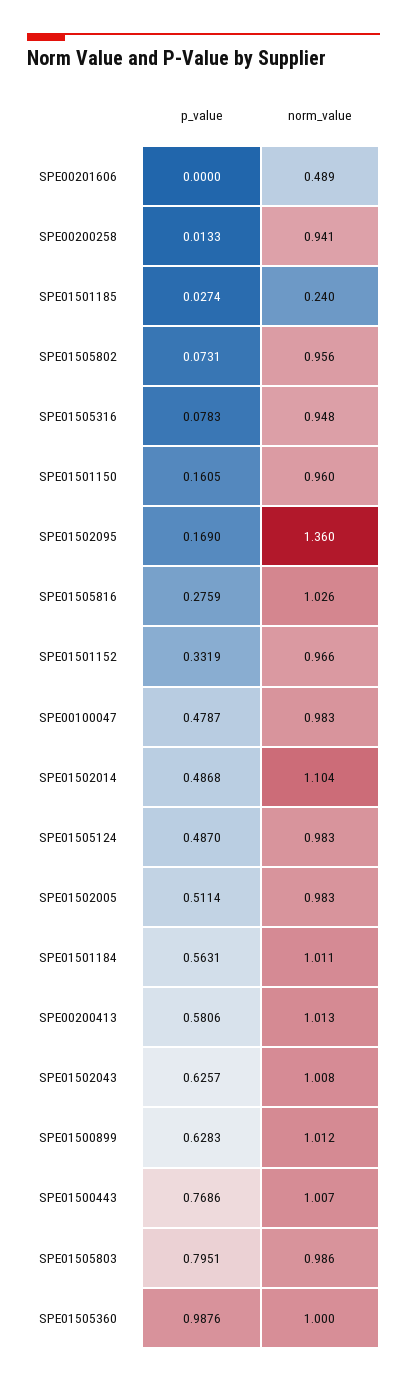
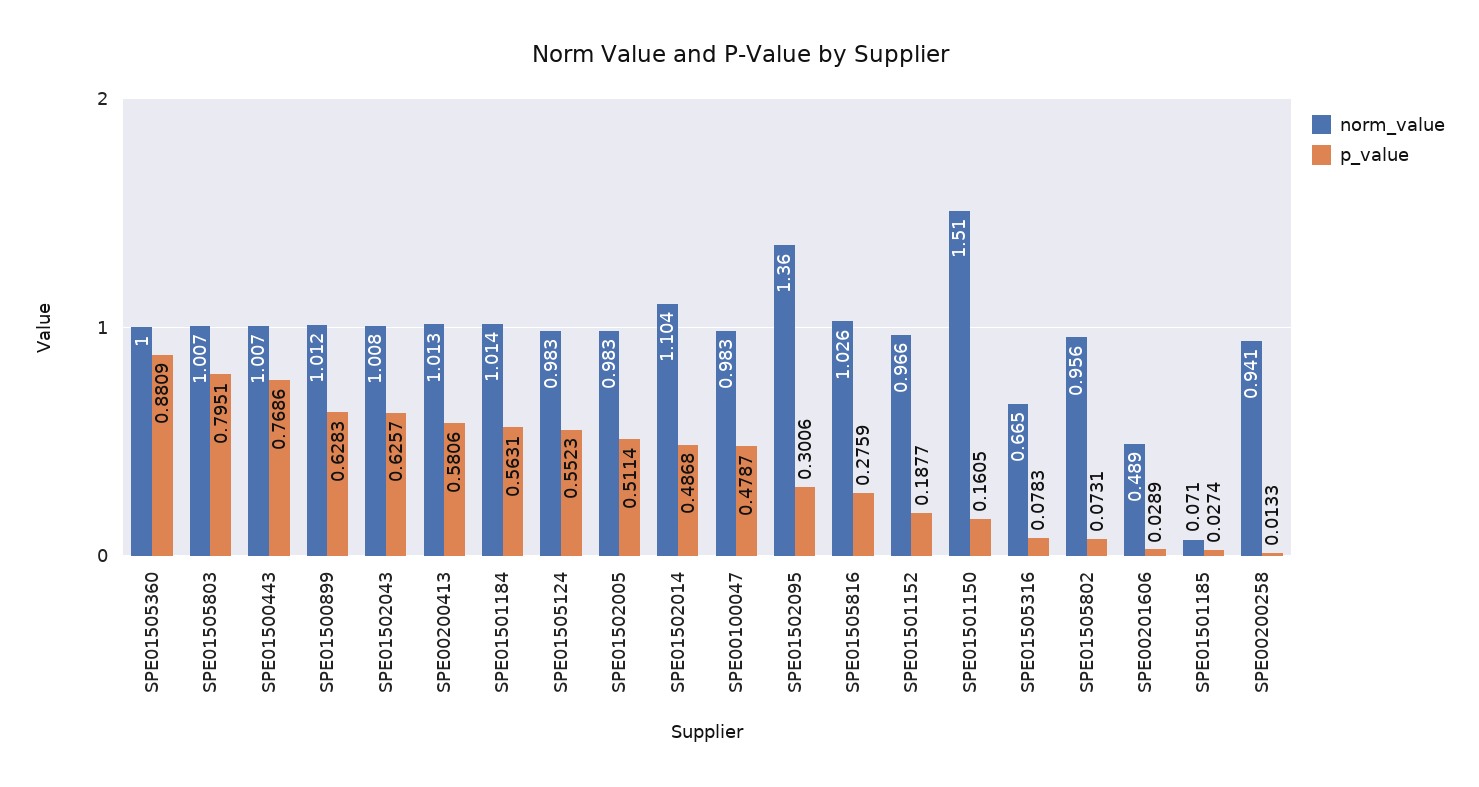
  {
    "p_value": {
-     "SPE00201606": 0,
+     "SPE00201606": 0.0289,
      "SPE00200258": 0.0133,
      "SPE01501185": 0.0274,
      "SPE01505802": 0.0731,
      "SPE01505316": 0.0783,
      "SPE01501150": 0.1605,
-     "SPE01502095": 0.169,
+     "SPE01502095": 0.3006,
      "SPE01505816": 0.2759,
-     "SPE01501152": 0.3319,
+     "SPE01501152": 0.1877,
      "SPE00100047": 0.4787,
      "SPE01502014": 0.4868,
-     "SPE01505124": 0.487,
+     "SPE01505124": 0.5523,
      "SPE01502005": 0.5114,
      "SPE01501184": 0.5631,
      "SPE00200413": 0.5806,
      "SPE01502043": 0.6257,
      "SPE01500899": 0.6283,
      "SPE01500443": 0.7686,
      "SPE01505803": 0.7951,
-     "SPE01505360": 0.9876
+     "SPE01505360": 0.8809
    },
    "norm_value": {
      "SPE00201606": 0.489,
      "SPE00200258": 0.941,
-     "SPE01501185": 0.24,
+     "SPE01501185": 0.071,
      "SPE01505802": 0.956,
-     "SPE01505316": 0.948,
+     "SPE01505316": 0.665,
-     "SPE01501150": 0.96,
+     "SPE01501150": 1.51,
      "SPE01502095": 1.36,
      "SPE01505816": 1.026,
      "SPE01501152": 0.966,
      "SPE00100047": 0.983,
      "SPE01502014": 1.104,
      "SPE01505124": 0.983,
      "SPE01502005": 0.983,
-     "SPE01501184": 1.011,
+     "SPE01501184": 1.014,
      "SPE00200413": 1.013,
      "SPE01502043": 1.008,
      "SPE01500899": 1.012,
      "SPE01500443": 1.007,
-     "SPE01505803": 0.986,
+     "SPE01505803": 1.007,
      "SPE01505360": 1
    }
  }

